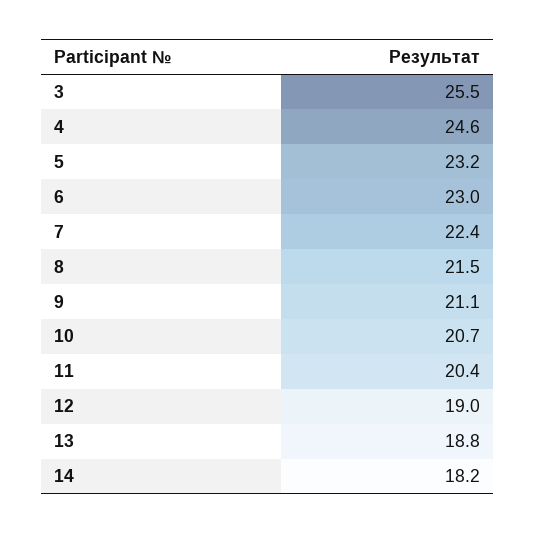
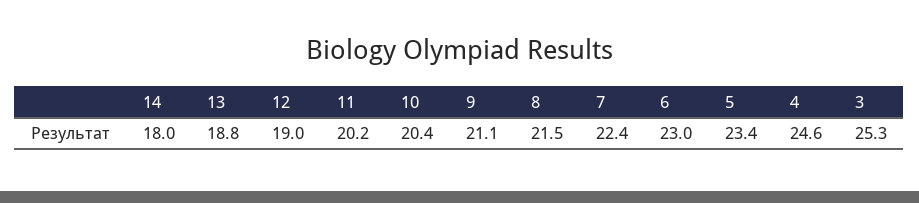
  {
-   "3": 25.5,
+   "3": 25.3,
    "4": 24.6,
-   "5": 23.2,
+   "5": 23.4,
    "6": 23,
    "7": 22.4,
    "8": 21.5,
    "9": 21.1,
-   "10": 20.7,
+   "10": 20.4,
-   "11": 20.4,
+   "11": 20.2,
    "12": 19,
    "13": 18.8,
-   "14": 18.2
+   "14": 18
  }

